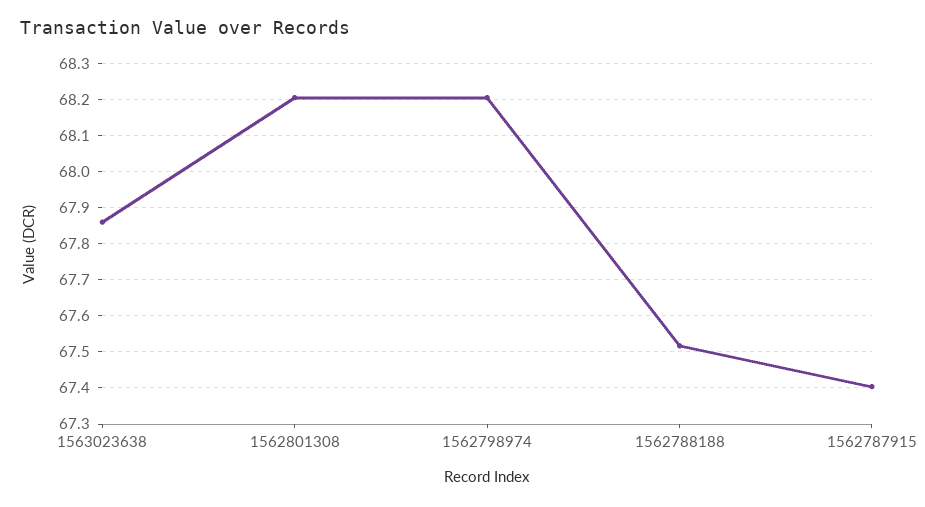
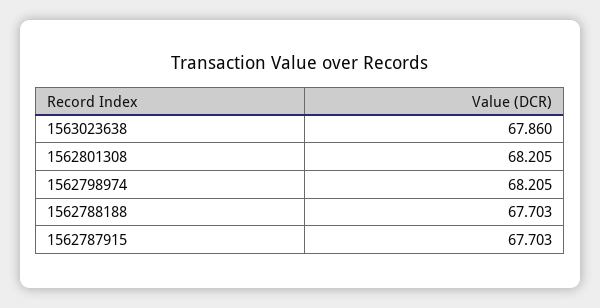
  {
    "1563023638": 67.86,
    "1562801308": 68.205,
    "1562798974": 68.205,
-   "1562788188": 67.52,
+   "1562788188": 67.703,
-   "1562787915": 67.4
+   "1562787915": 67.703
  }

